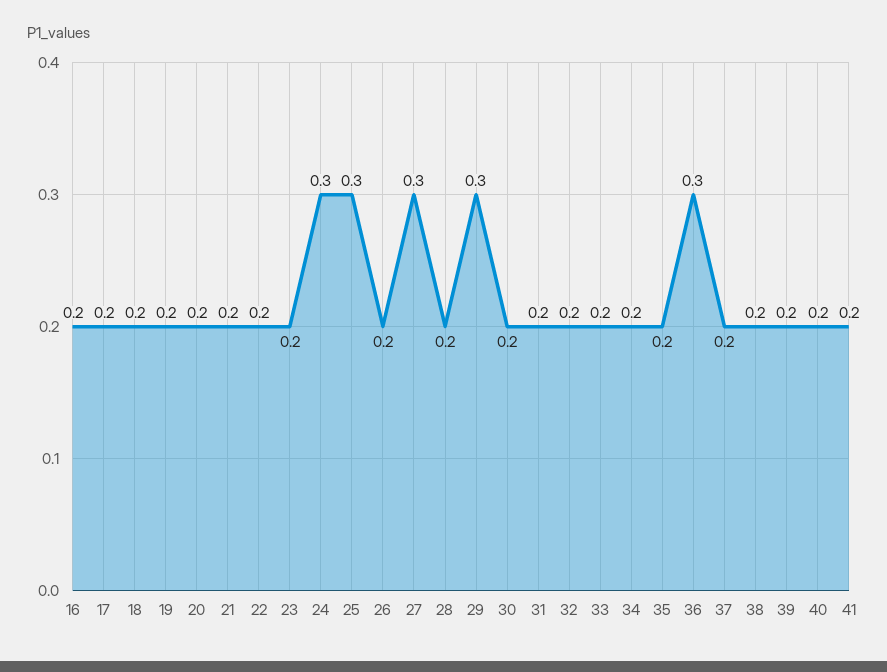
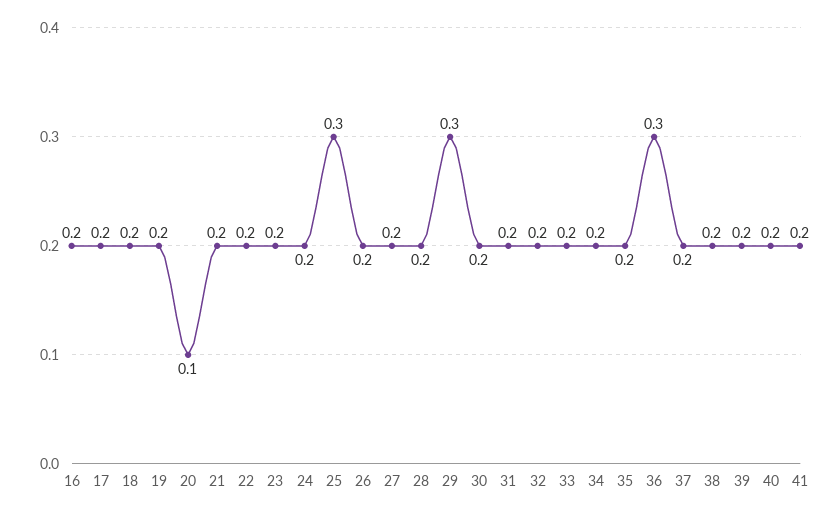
  {
    "16": 0.2,
    "17": 0.2,
    "18": 0.2,
    "19": 0.2,
-   "20": 0.2,
+   "20": 0.1,
    "21": 0.2,
    "22": 0.2,
    "23": 0.2,
-   "24": 0.3,
+   "24": 0.2,
    "25": 0.3,
    "26": 0.2,
-   "27": 0.3,
+   "27": 0.2,
    "28": 0.2,
    "29": 0.3,
    "30": 0.2,
    "31": 0.2,
    "32": 0.2,
    "33": 0.2,
    "34": 0.2,
    "35": 0.2,
    "36": 0.3,
    "37": 0.2,
    "38": 0.2,
    "39": 0.2,
    "40": 0.2,
    "41": 0.2
  }

